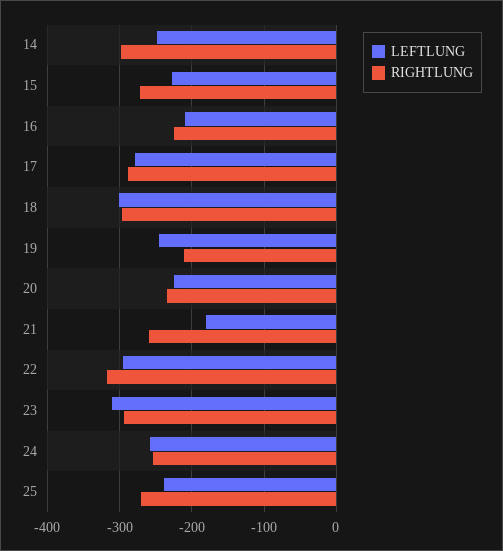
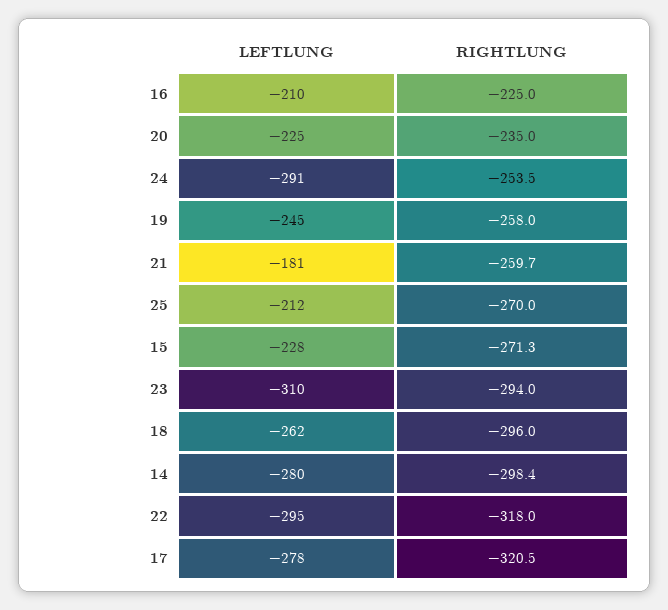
  {
    "LEFTLUNG": {
-     "14": -250,
+     "14": -280,
      "15": -228,
      "16": -210,
      "17": -278,
-     "18": -300,
+     "18": -262,
      "19": -245,
      "20": -225,
      "21": -181,
      "22": -295,
      "23": -310,
-     "24": -260,
+     "24": -291,
-     "25": -240
+     "25": -212
    },
    "RIGHTLUNG": {
      "14": -298.4,
      "15": -271.3,
      "16": -225,
-     "17": -290,
+     "17": -320.5,
      "18": -296,
-     "19": -210,
+     "19": -258,
      "20": -235,
      "21": -259.7,
      "22": -318,
      "23": -294,
      "24": -253.5,
      "25": -270
    }
  }

